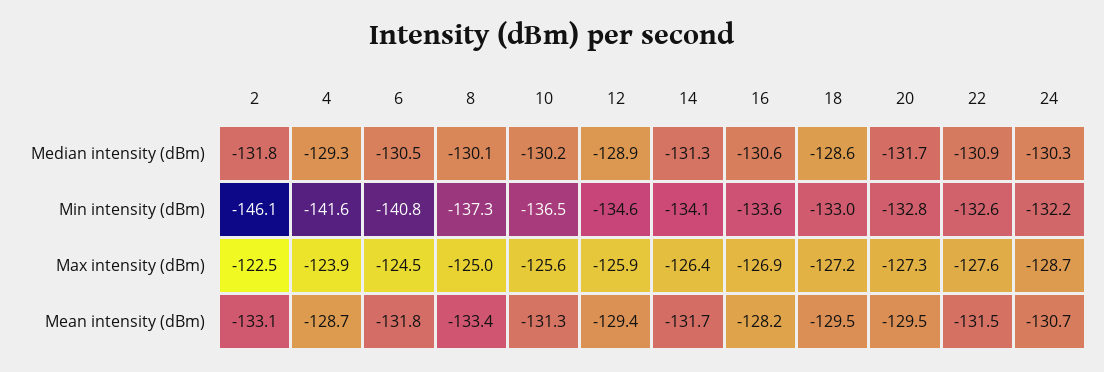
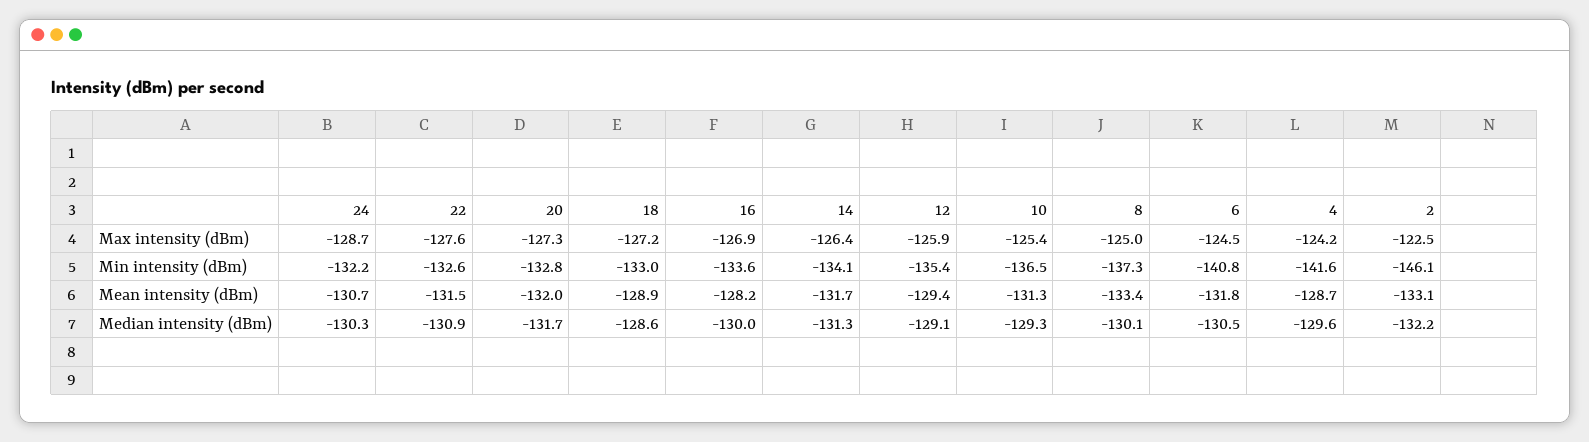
  {
    "2": {
-     "Median intensity (dBm)": -131.8,
+     "Median intensity (dBm)": -132.2,
      "Min intensity (dBm)": -146.1,
      "Max intensity (dBm)": -122.5,
      "Mean intensity (dBm)": -133.1
    },
    "4": {
-     "Median intensity (dBm)": -129.3,
+     "Median intensity (dBm)": -129.6,
      "Min intensity (dBm)": -141.6,
-     "Max intensity (dBm)": -123.9,
+     "Max intensity (dBm)": -124.2,
      "Mean intensity (dBm)": -128.7
    },
    "6": {
      "Median intensity (dBm)": -130.5,
      "Min intensity (dBm)": -140.8,
      "Max intensity (dBm)": -124.5,
      "Mean intensity (dBm)": -131.8
    },
    "8": {
      "Median intensity (dBm)": -130.1,
      "Min intensity (dBm)": -137.3,
      "Max intensity (dBm)": -125,
      "Mean intensity (dBm)": -133.4
    },
    "10": {
-     "Median intensity (dBm)": -130.2,
+     "Median intensity (dBm)": -129.3,
      "Min intensity (dBm)": -136.5,
-     "Max intensity (dBm)": -125.6,
+     "Max intensity (dBm)": -125.4,
      "Mean intensity (dBm)": -131.3
    },
    "12": {
-     "Median intensity (dBm)": -128.9,
+     "Median intensity (dBm)": -129.1,
-     "Min intensity (dBm)": -134.6,
+     "Min intensity (dBm)": -135.4,
      "Max intensity (dBm)": -125.9,
      "Mean intensity (dBm)": -129.4
    },
    "14": {
      "Median intensity (dBm)": -131.3,
      "Min intensity (dBm)": -134.1,
      "Max intensity (dBm)": -126.4,
      "Mean intensity (dBm)": -131.7
    },
    "16": {
-     "Median intensity (dBm)": -130.6,
+     "Median intensity (dBm)": -130,
      "Min intensity (dBm)": -133.6,
      "Max intensity (dBm)": -126.9,
      "Mean intensity (dBm)": -128.2
    },
    "18": {
      "Median intensity (dBm)": -128.6,
      "Min intensity (dBm)": -133,
      "Max intensity (dBm)": -127.2,
-     "Mean intensity (dBm)": -129.5
+     "Mean intensity (dBm)": -128.9
    },
    "20": {
      "Median intensity (dBm)": -131.7,
      "Min intensity (dBm)": -132.8,
      "Max intensity (dBm)": -127.3,
-     "Mean intensity (dBm)": -129.5
+     "Mean intensity (dBm)": -132
    },
    "22": {
      "Median intensity (dBm)": -130.9,
      "Min intensity (dBm)": -132.6,
      "Max intensity (dBm)": -127.6,
      "Mean intensity (dBm)": -131.5
    },
    "24": {
      "Median intensity (dBm)": -130.3,
      "Min intensity (dBm)": -132.2,
      "Max intensity (dBm)": -128.7,
      "Mean intensity (dBm)": -130.7
    }
  }

